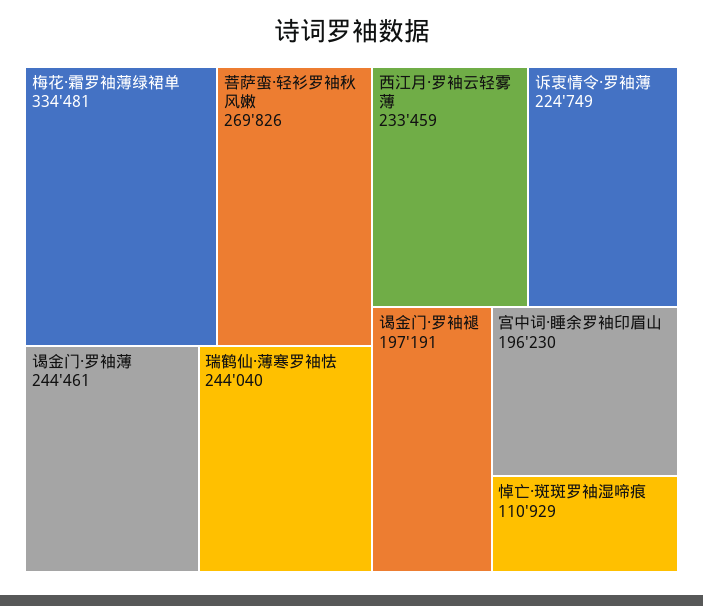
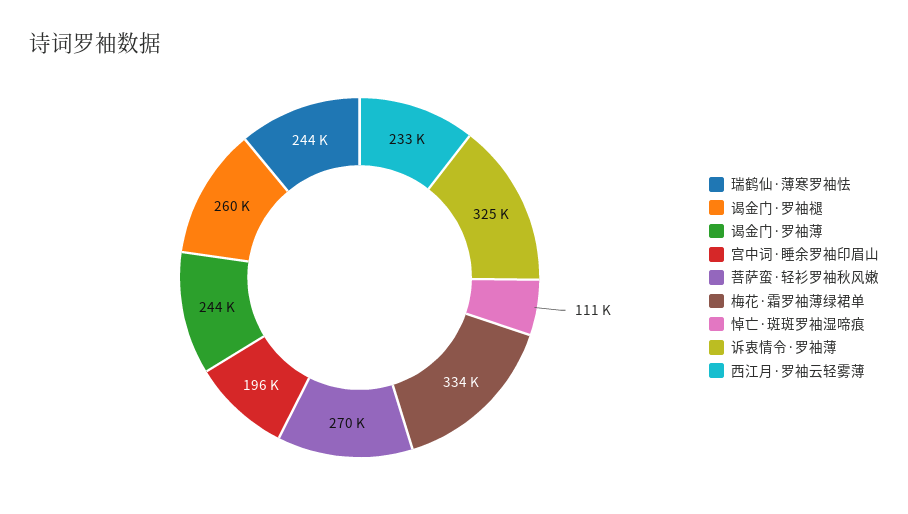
  {
    "梅花·霜罗袖薄绿裙单": 334481,
    "菩萨蛮·轻衫罗袖秋风嫩": 269826,
    "谒金门·罗袖薄": 244461,
    "瑞鹤仙·薄寒罗袖怯": 244040,
    "西江月·罗袖云轻雾薄": 233459,
-   "诉衷情令·罗袖薄": 224749,
+   "诉衷情令·罗袖薄": 325000,
-   "谒金门·罗袖褪": 197191,
+   "谒金门·罗袖褪": 260000,
    "宫中词·睡余罗袖印眉山": 196230,
    "悼亡·斑斑罗袖湿啼痕": 110929
  }

